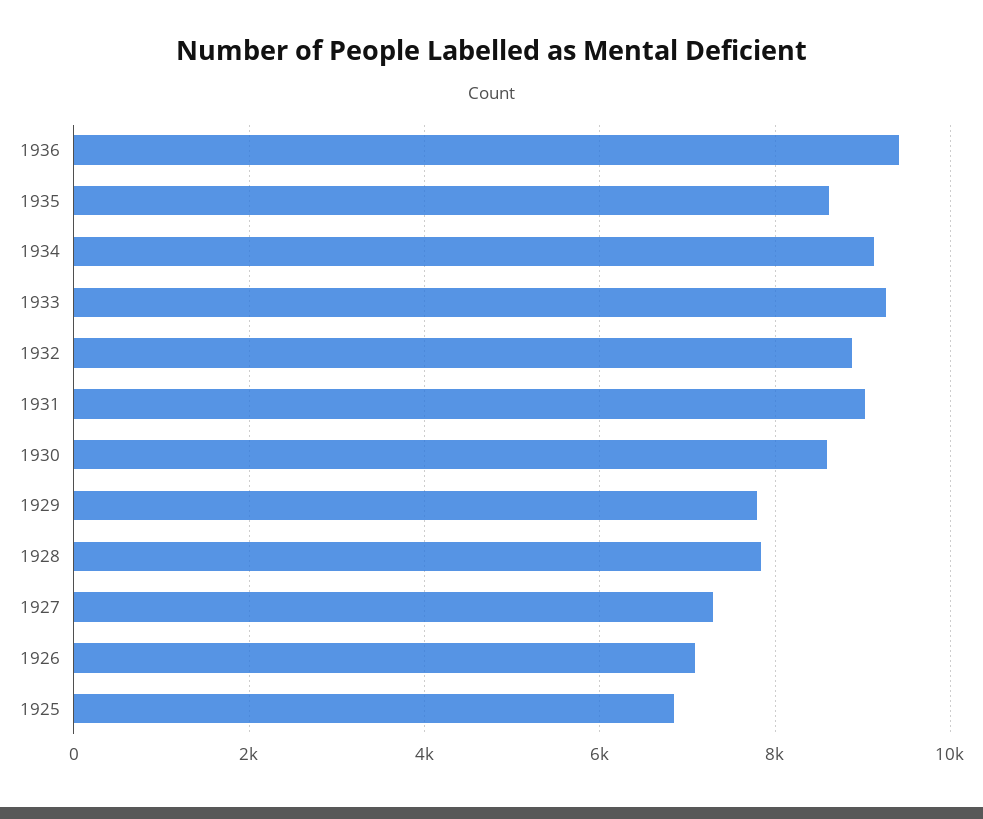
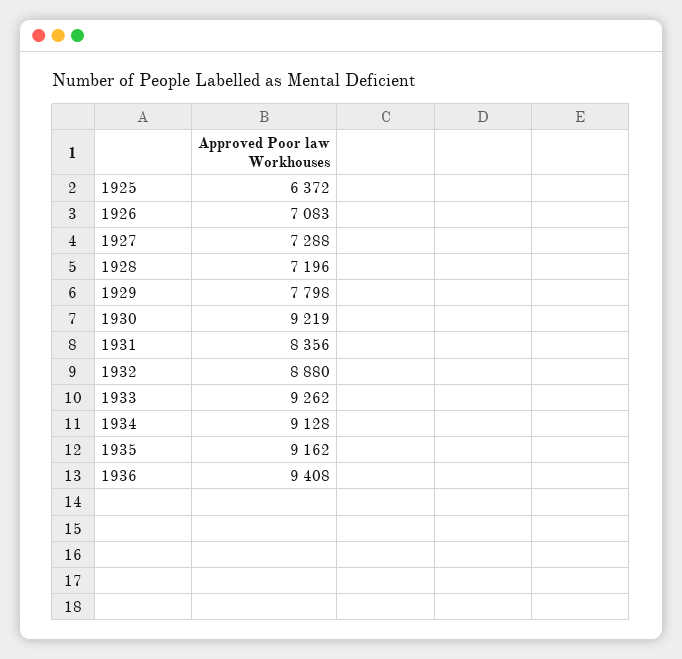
  {
    "1936": 9408,
-   "1935": 8600,
+   "1935": 9162,
    "1934": 9128,
    "1933": 9262,
    "1932": 8880,
-   "1931": 9000,
+   "1931": 8356,
-   "1930": 8600,
+   "1930": 9219,
    "1929": 7798,
-   "1928": 7800,
+   "1928": 7196,
    "1927": 7288,
    "1926": 7083,
-   "1925": 6800
+   "1925": 6372
  }

